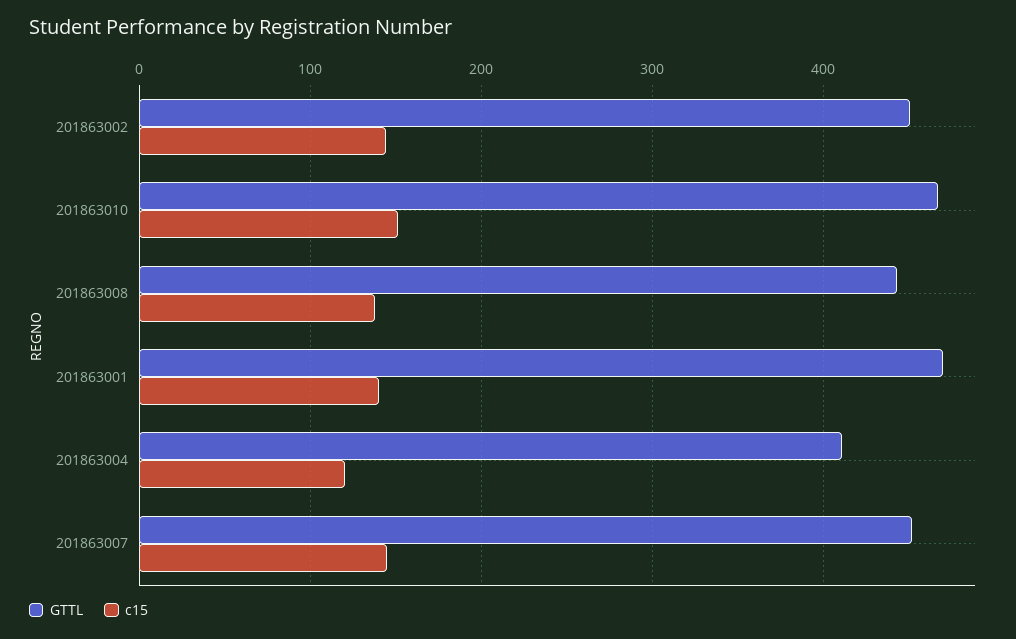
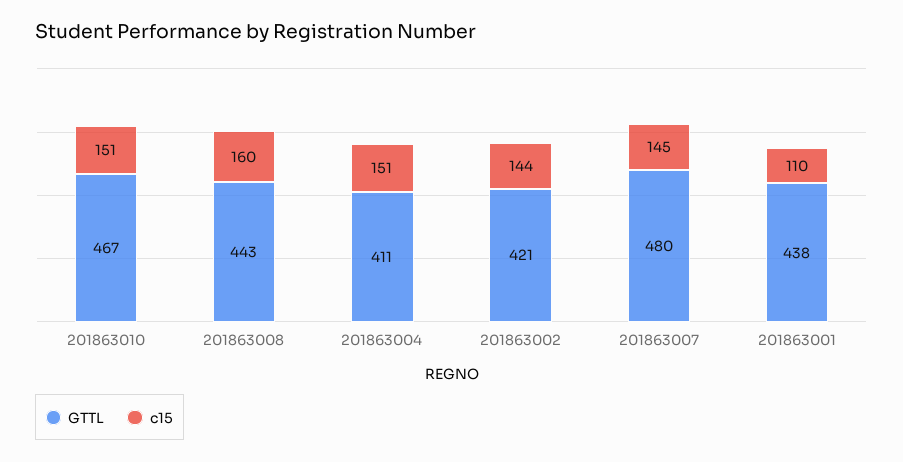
  {
    "GTTL": {
-     "201863002": 450,
+     "201863002": 421,
      "201863010": 467,
      "201863008": 443,
-     "201863001": 470,
+     "201863001": 438,
      "201863004": 411,
-     "201863007": 450
+     "201863007": 480
    },
    "c15": {
      "201863002": 144,
      "201863010": 151,
-     "201863008": 140,
+     "201863008": 160,
-     "201863001": 140,
+     "201863001": 110,
-     "201863004": 120,
+     "201863004": 151,
      "201863007": 145
    }
  }

